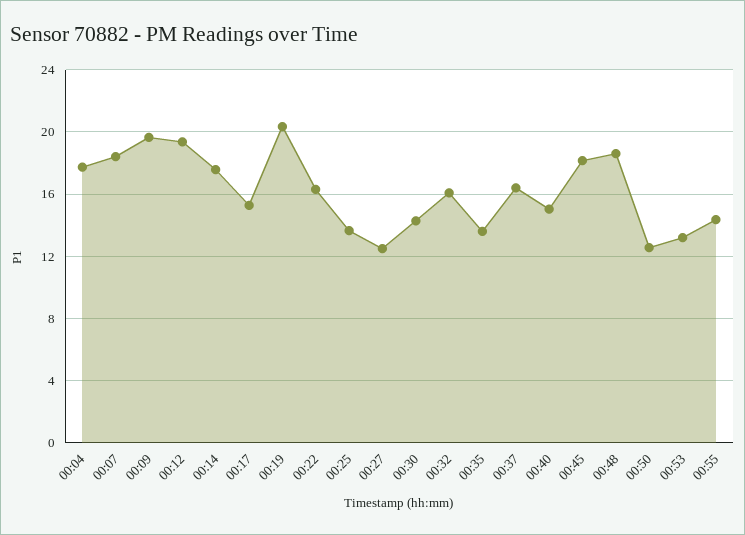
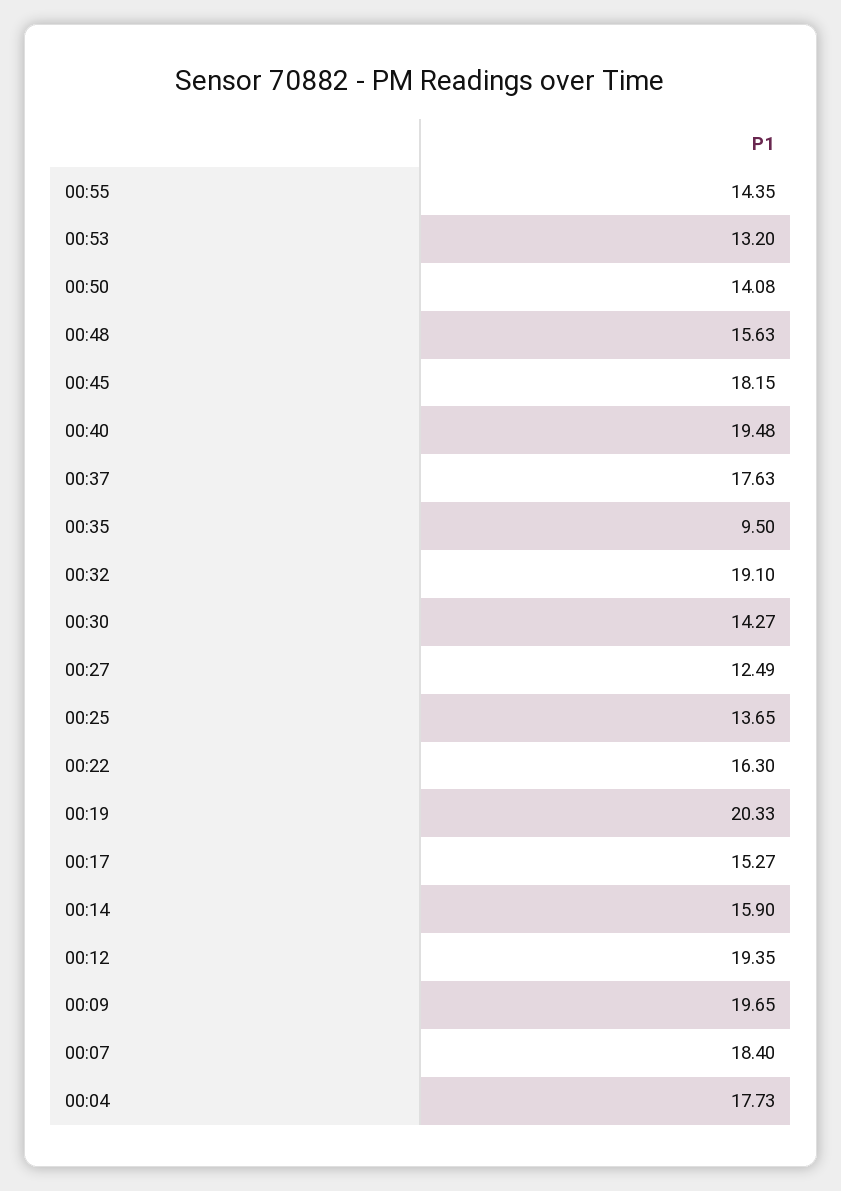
  {
    "00:04": 17.73,
    "00:07": 18.4,
    "00:09": 19.65,
    "00:12": 19.35,
-   "00:14": 17.5,
+   "00:14": 15.9,
    "00:17": 15.27,
    "00:19": 20.33,
    "00:22": 16.3,
    "00:25": 13.65,
    "00:27": 12.49,
    "00:30": 14.27,
-   "00:32": 16,
+   "00:32": 19.1,
-   "00:35": 13.5,
+   "00:35": 9.5,
-   "00:37": 16.5,
+   "00:37": 17.63,
-   "00:40": 15,
+   "00:40": 19.48,
    "00:45": 18.15,
-   "00:48": 18.5,
+   "00:48": 15.63,
-   "00:50": 12.5,
+   "00:50": 14.08,
    "00:53": 13.2,
    "00:55": 14.35
  }

